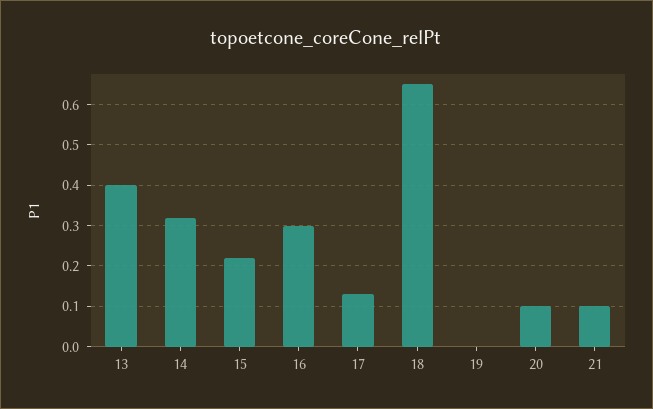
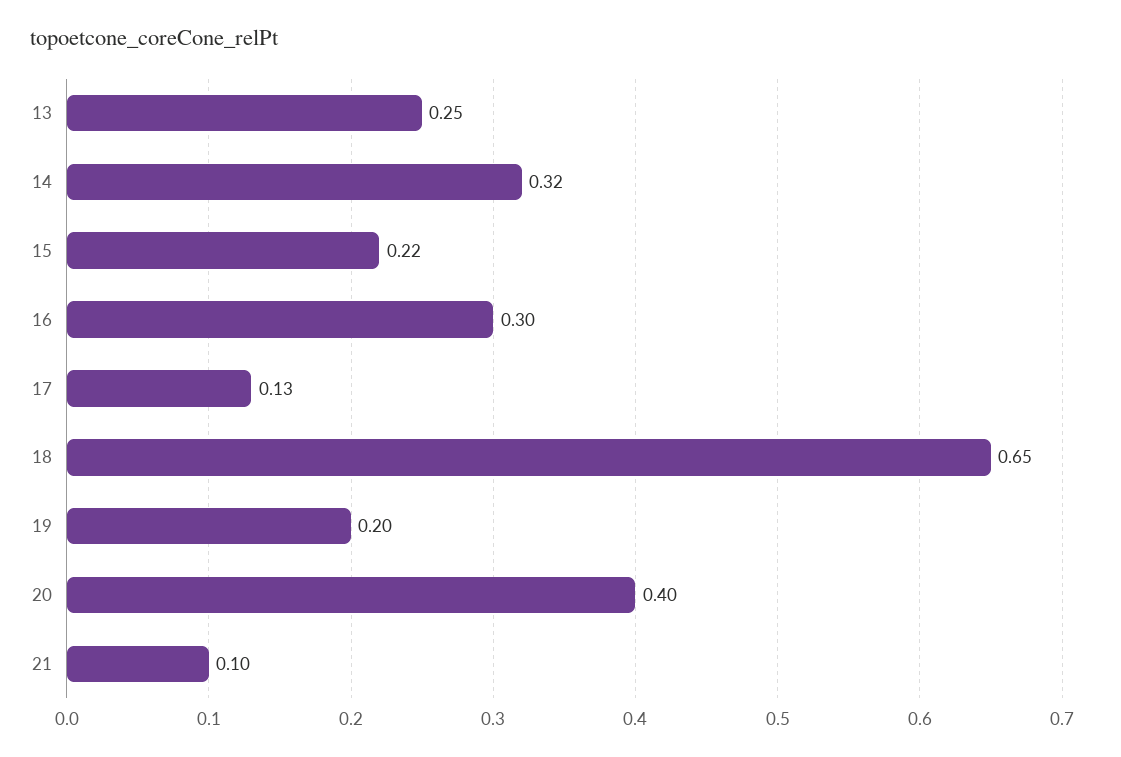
  {
-   "13": 0.4,
+   "13": 0.25,
    "14": 0.32,
    "15": 0.22,
    "16": 0.3,
    "17": 0.13,
    "18": 0.65,
-   "19": 0,
+   "19": 0.2,
-   "20": 0.1,
+   "20": 0.4,
    "21": 0.1
  }

